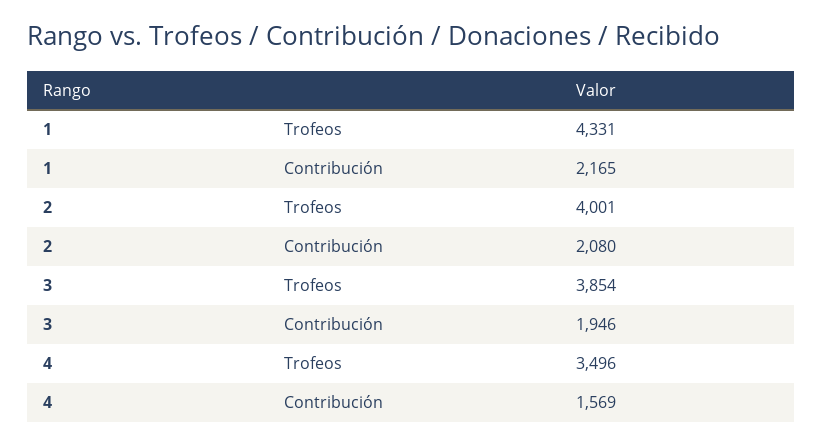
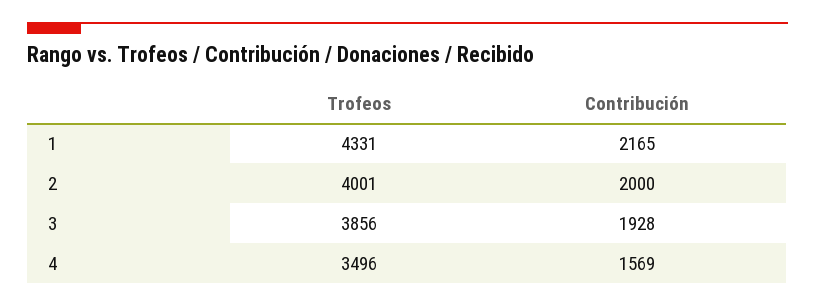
  {
    "1": {
      "Trofeos": 4331,
      "Contribución": 2165
    },
    "2": {
      "Trofeos": 4001,
-     "Contribución": 2080
+     "Contribución": 2000
    },
    "3": {
-     "Trofeos": 3854,
+     "Trofeos": 3856,
-     "Contribución": 1946
+     "Contribución": 1928
    },
    "4": {
      "Trofeos": 3496,
      "Contribución": 1569
    }
  }

